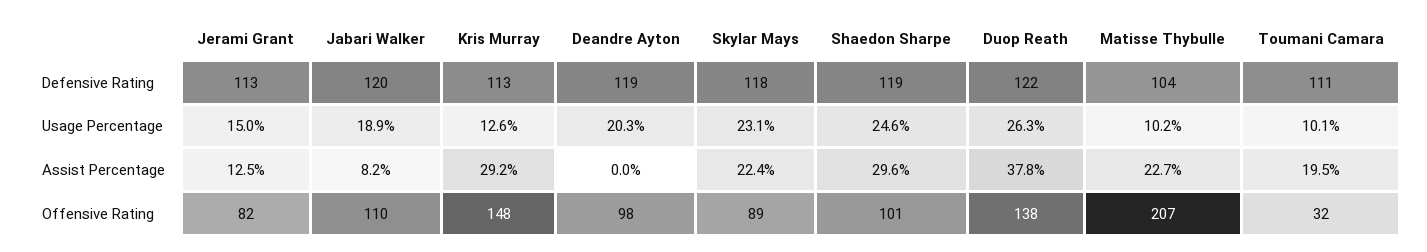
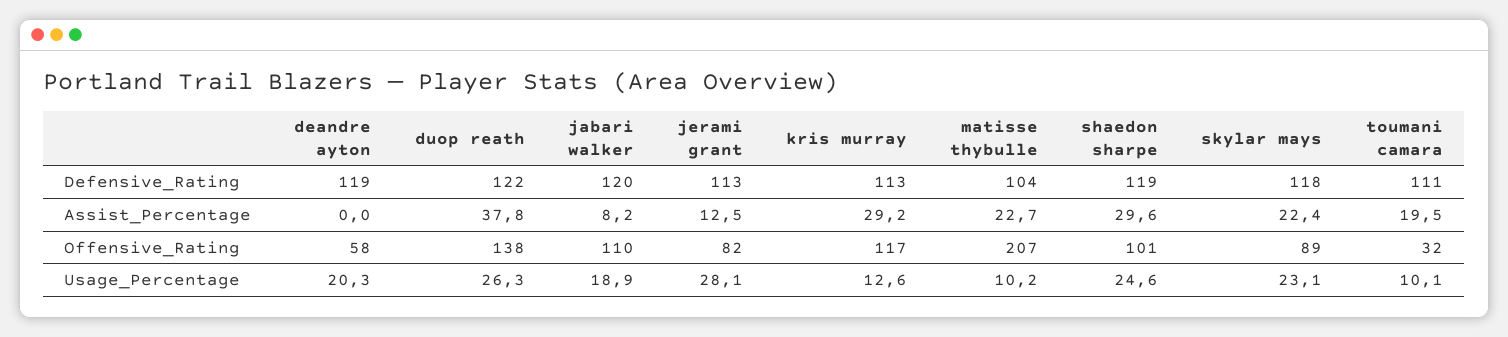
  {
    "Jerami Grant": {
      "Defensive Rating": 113,
-     "Usage Percentage": 15,
+     "Usage Percentage": 28.1,
      "Assist Percentage": 12.5,
      "Offensive Rating": 82
    },
    "Jabari Walker": {
      "Defensive Rating": 120,
      "Usage Percentage": 18.9,
      "Assist Percentage": 8.2,
      "Offensive Rating": 110
    },
    "Kris Murray": {
      "Defensive Rating": 113,
      "Usage Percentage": 12.6,
      "Assist Percentage": 29.2,
-     "Offensive Rating": 148
+     "Offensive Rating": 117
    },
    "Deandre Ayton": {
      "Defensive Rating": 119,
      "Usage Percentage": 20.3,
      "Assist Percentage": 0,
-     "Offensive Rating": 98
+     "Offensive Rating": 58
    },
    "Skylar Mays": {
      "Defensive Rating": 118,
      "Usage Percentage": 23.1,
      "Assist Percentage": 22.4,
      "Offensive Rating": 89
    },
    "Shaedon Sharpe": {
      "Defensive Rating": 119,
      "Usage Percentage": 24.6,
      "Assist Percentage": 29.6,
      "Offensive Rating": 101
    },
    "Duop Reath": {
      "Defensive Rating": 122,
      "Usage Percentage": 26.3,
      "Assist Percentage": 37.8,
      "Offensive Rating": 138
    },
    "Matisse Thybulle": {
      "Defensive Rating": 104,
      "Usage Percentage": 10.2,
      "Assist Percentage": 22.7,
      "Offensive Rating": 207
    },
    "Toumani Camara": {
      "Defensive Rating": 111,
      "Usage Percentage": 10.1,
      "Assist Percentage": 19.5,
      "Offensive Rating": 32
    }
  }

